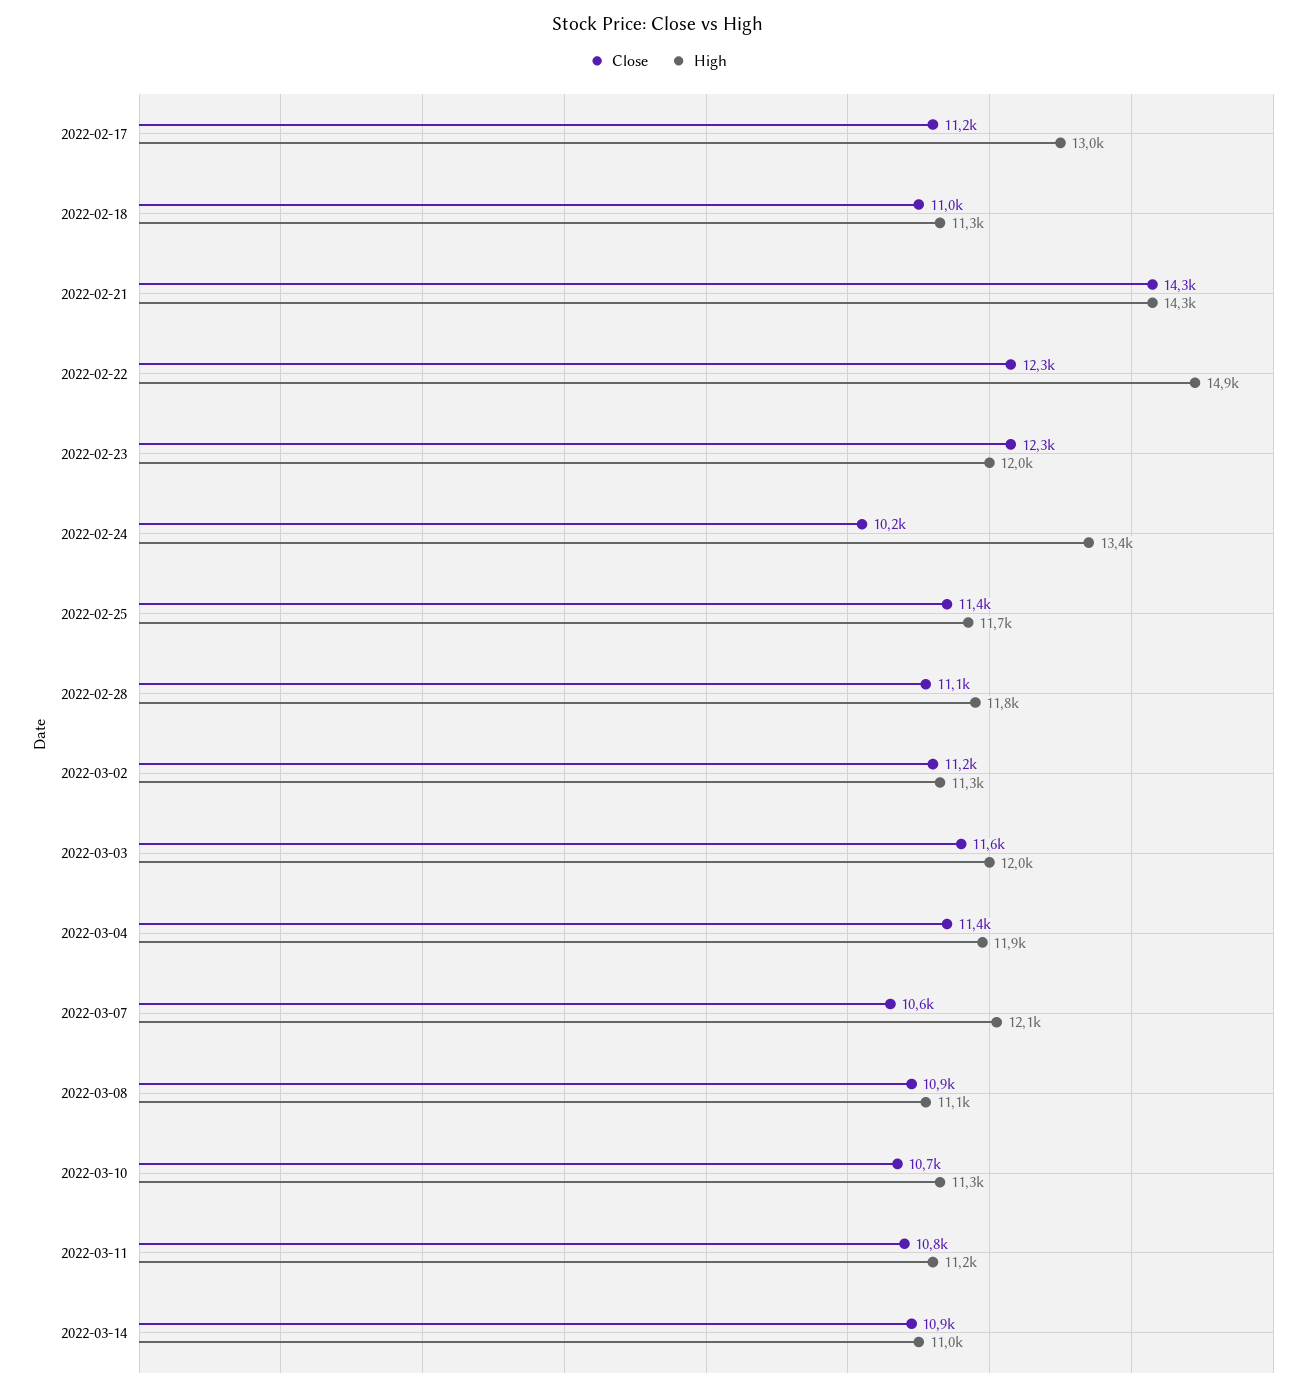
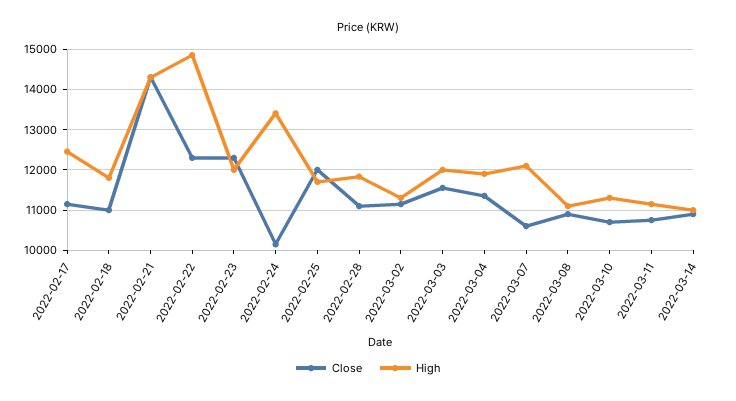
  {
    "Close": {
      "2022-02-17": 11200,
      "2022-02-18": 11000,
      "2022-02-21": 14300,
      "2022-02-22": 12300,
      "2022-02-23": 12300,
      "2022-02-24": 10200,
-     "2022-02-25": 11400,
+     "2022-02-25": 12000,
      "2022-02-28": 11100,
      "2022-03-02": 11200,
      "2022-03-03": 11600,
      "2022-03-04": 11400,
      "2022-03-07": 10600,
      "2022-03-08": 10900,
      "2022-03-10": 10700,
      "2022-03-11": 10800,
      "2022-03-14": 10900
    },
    "High": {
-     "2022-02-17": 13000,
+     "2022-02-17": 12400,
-     "2022-02-18": 11300,
+     "2022-02-18": 11800,
      "2022-02-21": 14300,
      "2022-02-22": 14900,
      "2022-02-23": 12000,
      "2022-02-24": 13400,
      "2022-02-25": 11700,
      "2022-02-28": 11800,
      "2022-03-02": 11300,
      "2022-03-03": 12000,
      "2022-03-04": 11900,
      "2022-03-07": 12100,
      "2022-03-08": 11100,
      "2022-03-10": 11300,
      "2022-03-11": 11200,
      "2022-03-14": 11000
    }
  }

